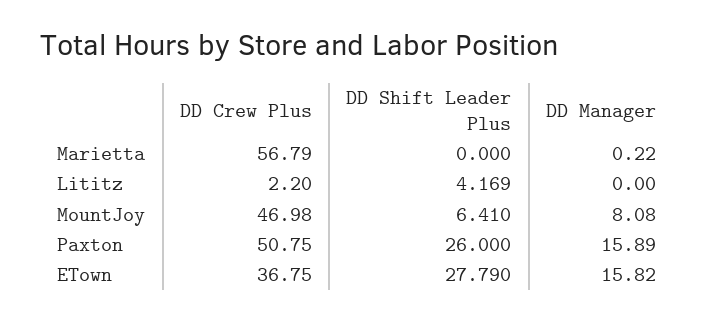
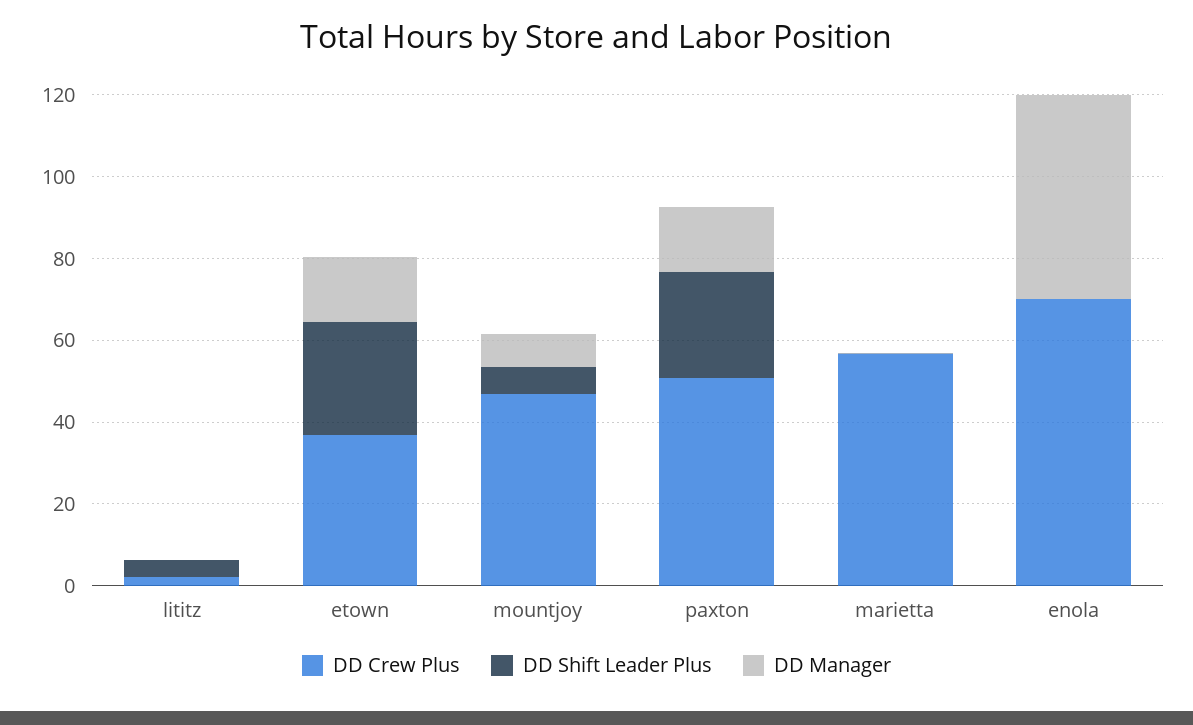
  {
    "DD Crew Plus": {
      "Marietta": 56.79,
      "Lititz": 2.2,
      "MountJoy": 46.98,
      "Paxton": 50.75,
-     "ETown": 36.75
+     "ETown": 36.75,
+     "enola": 70
    },
    "DD Shift Leader Plus": {
      "Marietta": 0,
      "Lititz": 4.169,
      "MountJoy": 6.41,
      "Paxton": 26,
-     "ETown": 27.79
+     "ETown": 27.79,
+     "enola": 0
    },
    "DD Manager": {
      "Marietta": 0.22,
      "Lititz": 0,
      "MountJoy": 8.08,
      "Paxton": 15.89,
-     "ETown": 15.82
+     "ETown": 15.82,
+     "enola": 50
    }
  }

